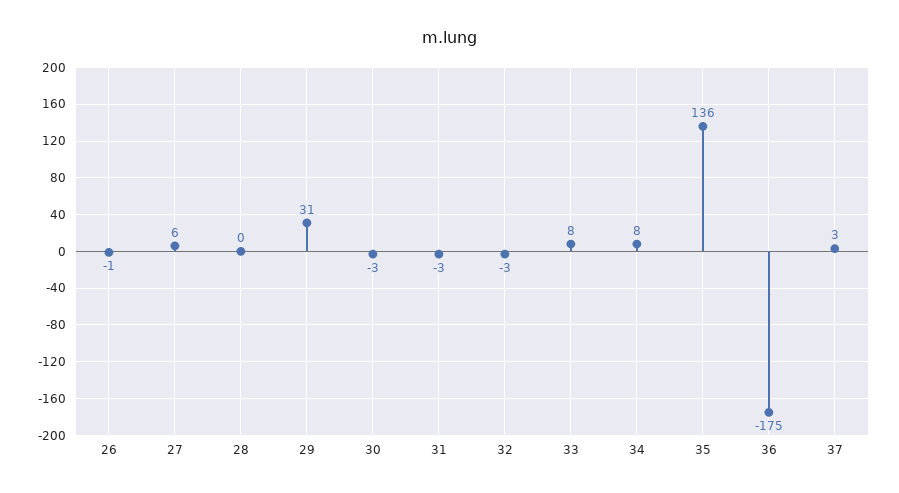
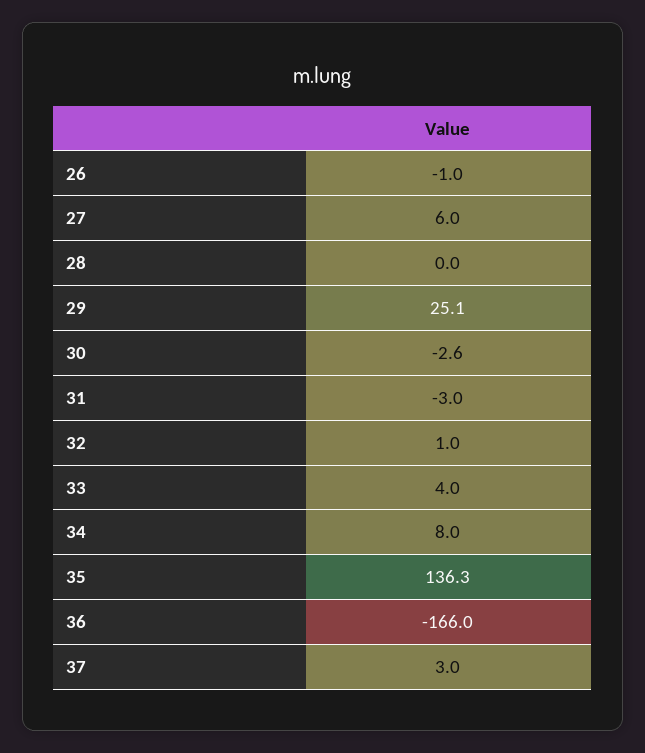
  {
    "26": -1,
    "27": 6,
    "28": 0,
-   "29": 31,
+   "29": 25.1,
    "30": -2.6,
    "31": -3,
-   "32": -3,
+   "32": 1,
-   "33": 8,
+   "33": 4,
    "34": 8,
    "35": 136.3,
-   "36": -175,
+   "36": -166,
    "37": 3
  }

